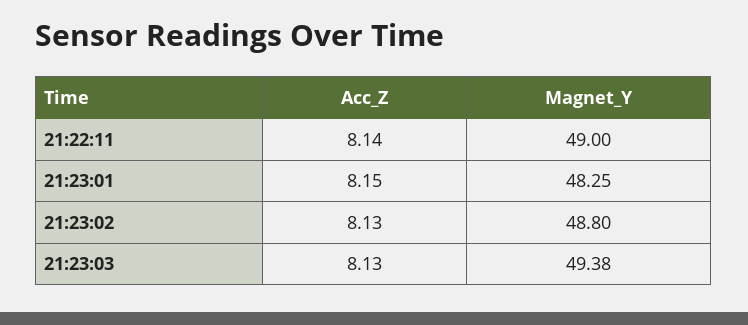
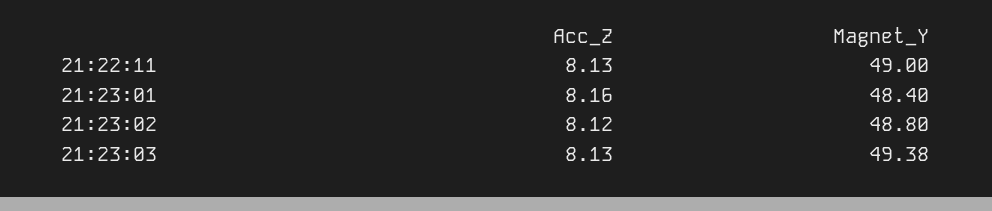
  {
    "Acc_Z": {
-     "21:22:11": 8.14,
+     "21:22:11": 8.13,
-     "21:23:01": 8.15,
+     "21:23:01": 8.16,
-     "21:23:02": 8.13,
+     "21:23:02": 8.12,
      "21:23:03": 8.13
    },
    "Magnet_Y": {
      "21:22:11": 49,
-     "21:23:01": 48.25,
+     "21:23:01": 48.4,
      "21:23:02": 48.8,
      "21:23:03": 49.38
    }
  }

